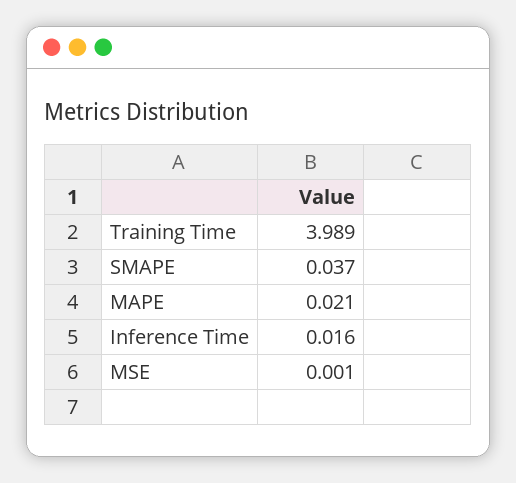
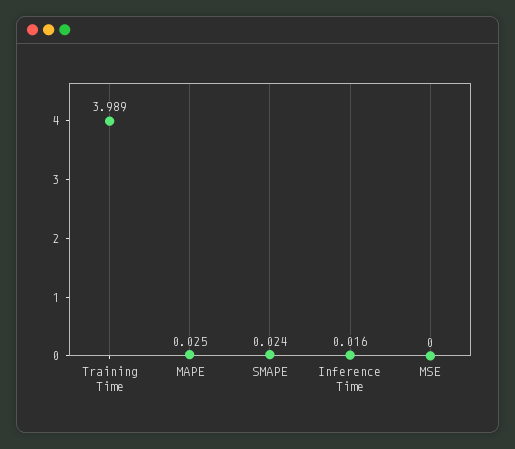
  {
    "Training Time": 3.989,
-   "SMAPE": 0.037,
+   "SMAPE": 0.024,
-   "MAPE": 0.021,
+   "MAPE": 0.025,
    "Inference Time": 0.016,
-   "MSE": 0.001
+   "MSE": 0
  }

